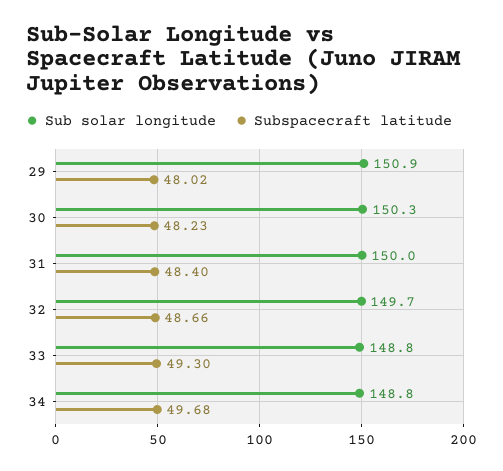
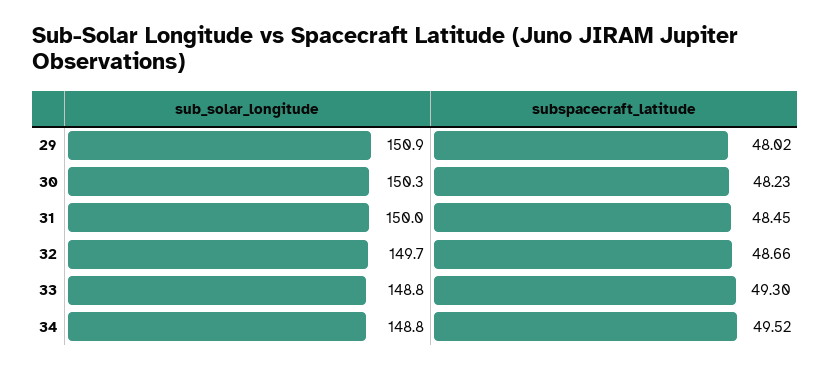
  {
    "Sub solar longitude": {
      "29": 150.9,
      "30": 150.3,
      "31": 150,
      "32": 149.7,
      "33": 148.8,
      "34": 148.8
    },
    "Subspacecraft latitude": {
      "29": 48.02,
      "30": 48.23,
-     "31": 48.4,
+     "31": 48.45,
      "32": 48.66,
      "33": 49.3,
-     "34": 49.68
+     "34": 49.52
    }
  }

